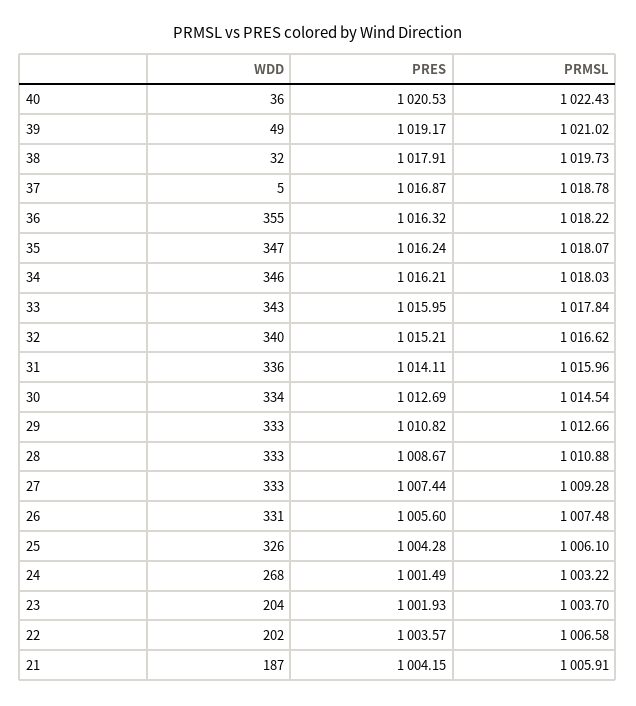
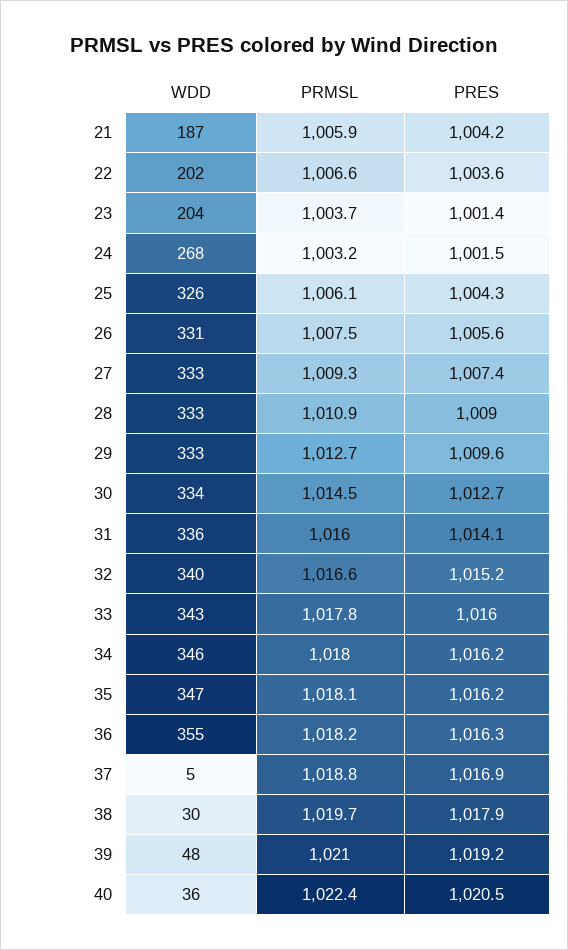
  {
    "WDD": {
      "40": 36,
-     "39": 49,
+     "39": 48,
-     "38": 32,
+     "38": 30,
      "37": 5,
      "36": 355,
      "35": 347,
      "34": 346,
      "33": 343,
      "32": 340,
      "31": 336,
      "30": 334,
      "29": 333,
      "28": 333,
      "27": 333,
      "26": 331,
      "25": 326,
      "24": 268,
      "23": 204,
      "22": 202,
      "21": 187
    },
    "PRES": {
      "40": 1020.53,
      "39": 1019.17,
      "38": 1017.91,
      "37": 1016.87,
      "36": 1016.32,
      "35": 1016.24,
      "34": 1016.21,
      "33": 1015.95,
      "32": 1015.21,
      "31": 1014.11,
      "30": 1012.69,
-     "29": 1010.82,
+     "29": 1009.6,
-     "28": 1008.67,
+     "28": 1009,
      "27": 1007.44,
      "26": 1005.6,
      "25": 1004.28,
      "24": 1001.49,
-     "23": 1001.93,
+     "23": 1001.4,
      "22": 1003.57,
      "21": 1004.15
    },
    "PRMSL": {
      "40": 1022.43,
      "39": 1021.02,
      "38": 1019.73,
      "37": 1018.78,
      "36": 1018.22,
      "35": 1018.07,
      "34": 1018.03,
      "33": 1017.84,
      "32": 1016.62,
      "31": 1015.96,
      "30": 1014.54,
      "29": 1012.66,
      "28": 1010.88,
      "27": 1009.28,
      "26": 1007.48,
      "25": 1006.1,
      "24": 1003.22,
      "23": 1003.7,
      "22": 1006.58,
      "21": 1005.91
    }
  }

